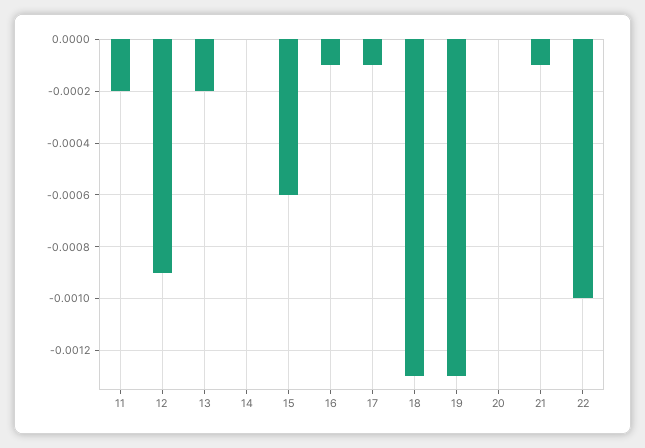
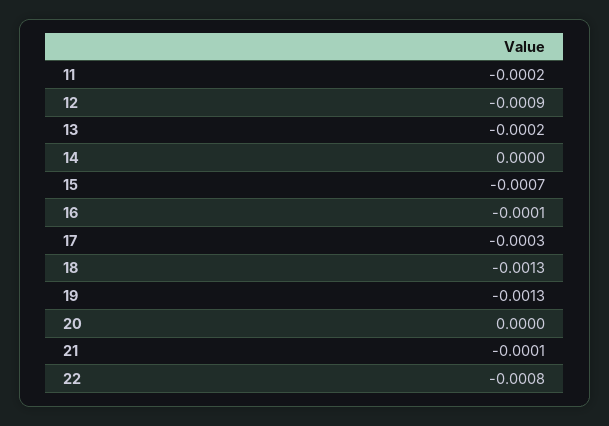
  {
    "11": -0.0002,
    "12": -0.0009,
    "13": -0.0002,
    "14": 0,
-   "15": -0.0006,
+   "15": -0.0007,
    "16": -0.0001,
-   "17": -0.0001,
+   "17": -0.0003,
    "18": -0.0013,
    "19": -0.0013,
    "20": 0,
    "21": -0.0001,
-   "22": -0.001
+   "22": -0.0008
  }

